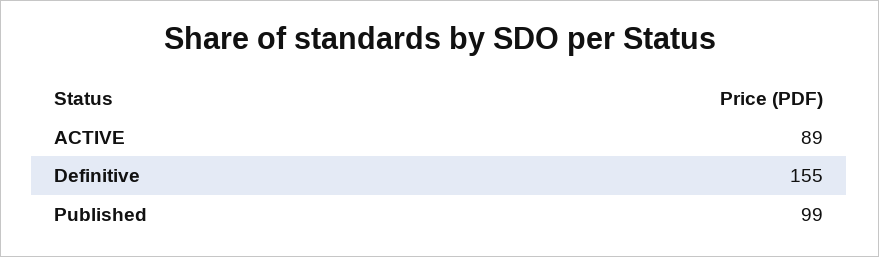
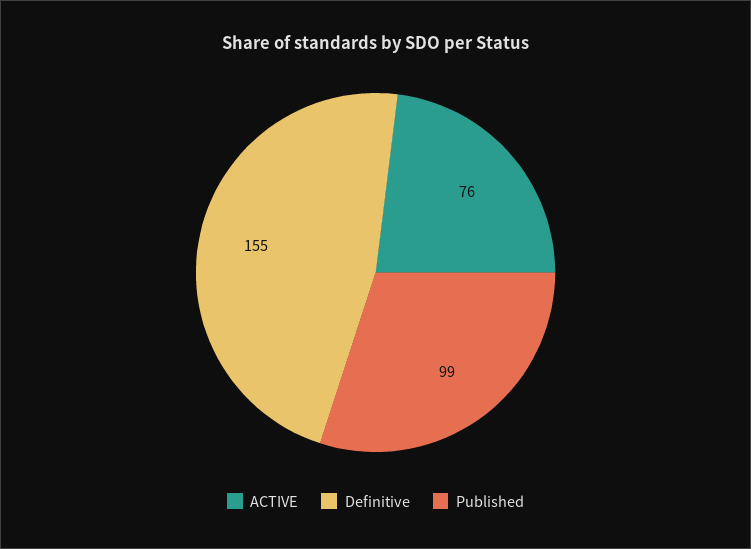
  {
-   "ACTIVE": 89,
+   "ACTIVE": 76,
    "Definitive": 155,
    "Published": 99
  }

